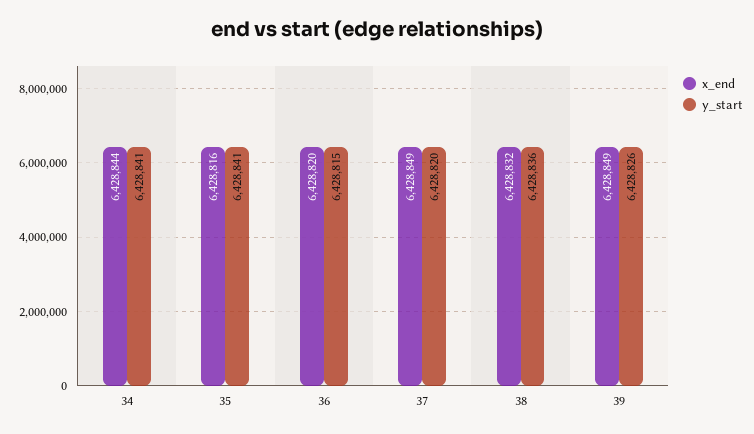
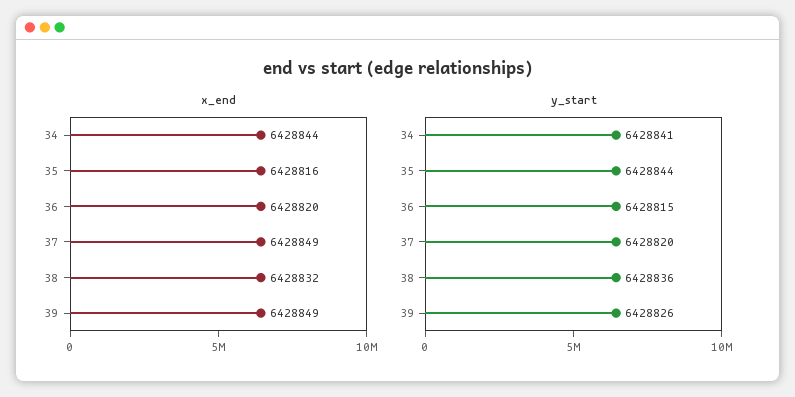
  {
    "x_end": {
      "34": 6428844,
      "35": 6428816,
      "36": 6428820,
      "37": 6428849,
      "38": 6428832,
      "39": 6428849
    },
    "y_start": {
      "34": 6428841,
-     "35": 6428841,
+     "35": 6428844,
      "36": 6428815,
      "37": 6428820,
      "38": 6428836,
      "39": 6428826
    }
  }

